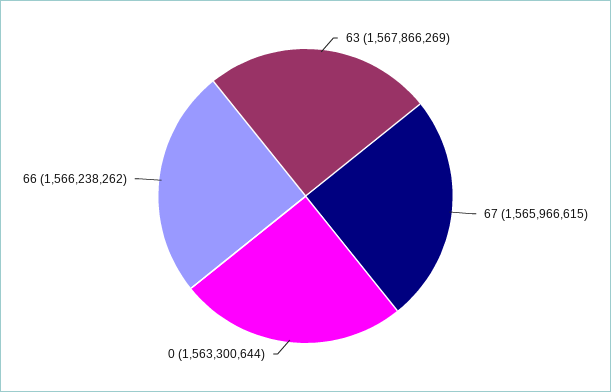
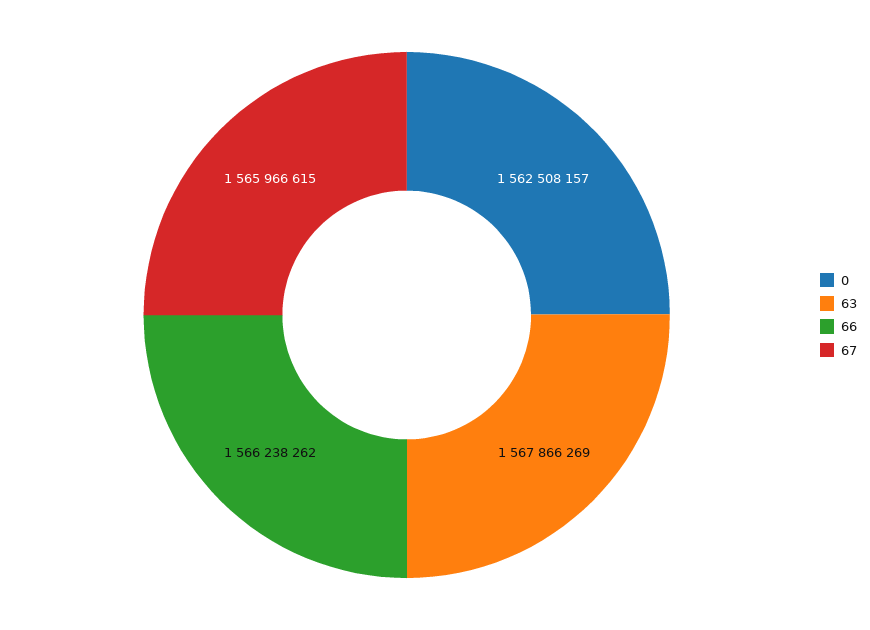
  {
    "63": 1567866269,
    "67": 1565966615,
-   "0": 1563300644,
+   "0": 1562508157,
    "66": 1566238262
  }

